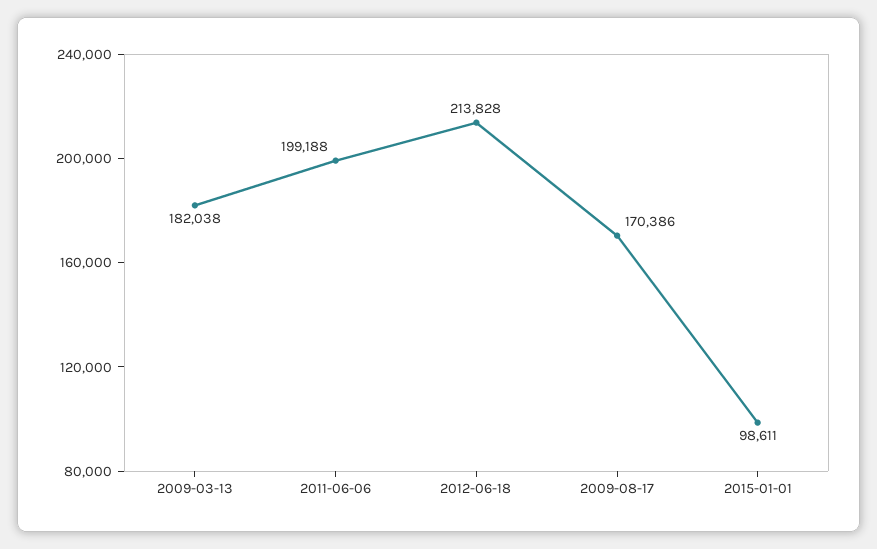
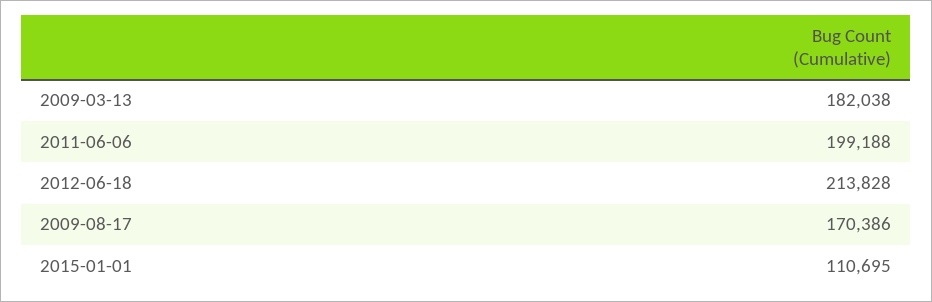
  {
    "2009-03-13": 182038,
    "2011-06-06": 199188,
    "2012-06-18": 213828,
    "2009-08-17": 170386,
-   "2015-01-01": 98611
+   "2015-01-01": 110695
  }

